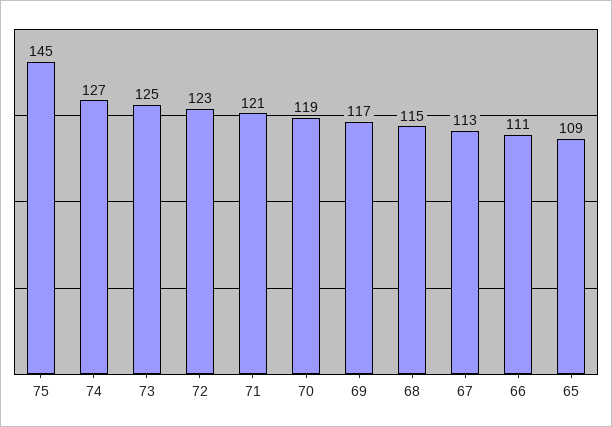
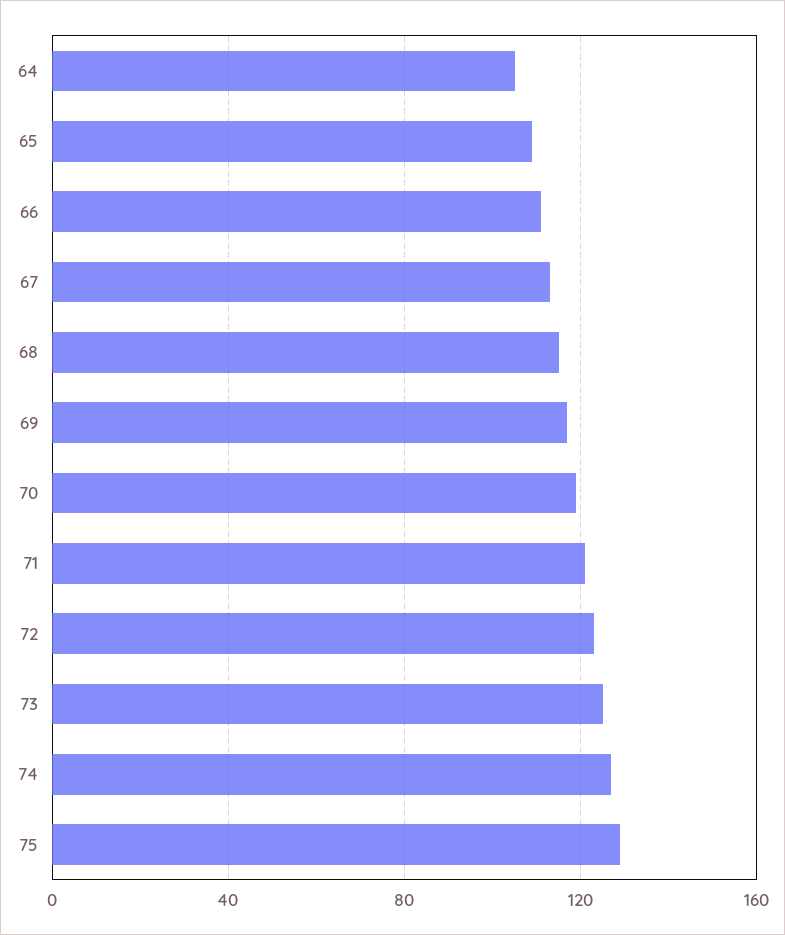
  {
-   "75": 145,
+   "75": 130,
    "74": 127,
    "73": 125,
    "72": 123,
    "71": 121,
    "70": 119,
    "69": 117,
    "68": 115,
    "67": 113,
    "66": 111,
-   "65": 109
+   "65": 109,
+   "64": 105
  }

